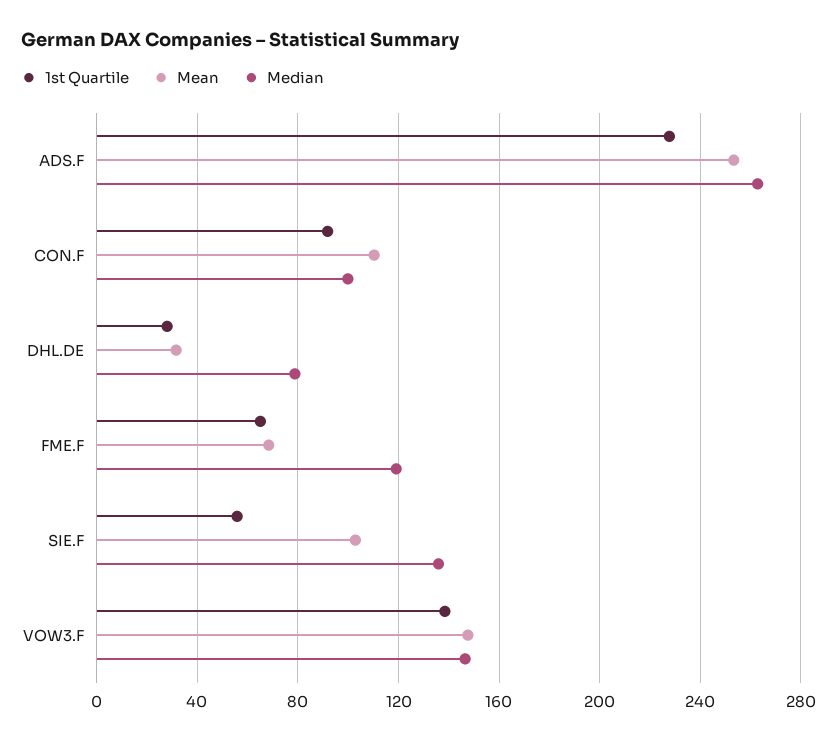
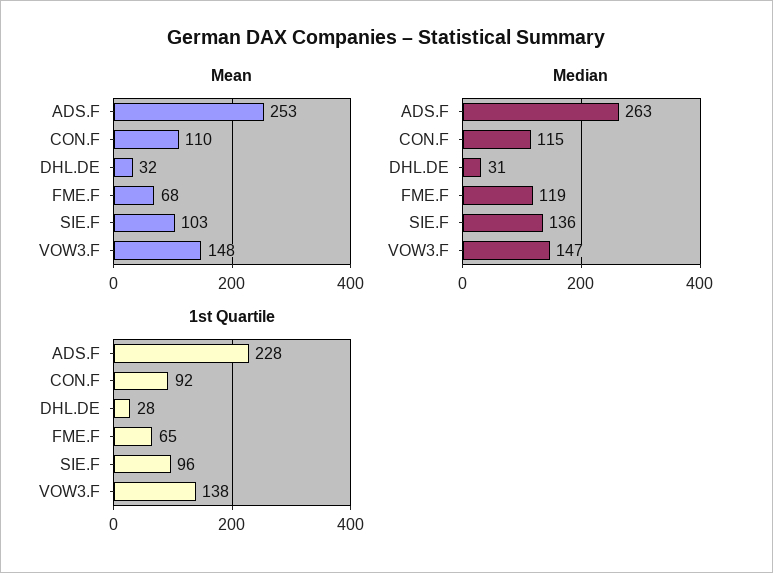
  {
    "1st Quartile": {
      "ADS.F": 228,
      "CON.F": 92,
      "DHL.DE": 28,
      "FME.F": 65,
-     "SIE.F": 55,
+     "SIE.F": 96,
      "VOW3.F": 138
    },
    "Mean": {
      "ADS.F": 253,
      "CON.F": 110,
      "DHL.DE": 32,
      "FME.F": 68,
      "SIE.F": 103,
      "VOW3.F": 148
    },
    "Median": {
      "ADS.F": 263,
-     "CON.F": 100,
+     "CON.F": 115,
-     "DHL.DE": 80,
+     "DHL.DE": 31,
      "FME.F": 119,
      "SIE.F": 136,
      "VOW3.F": 147
    }
  }

